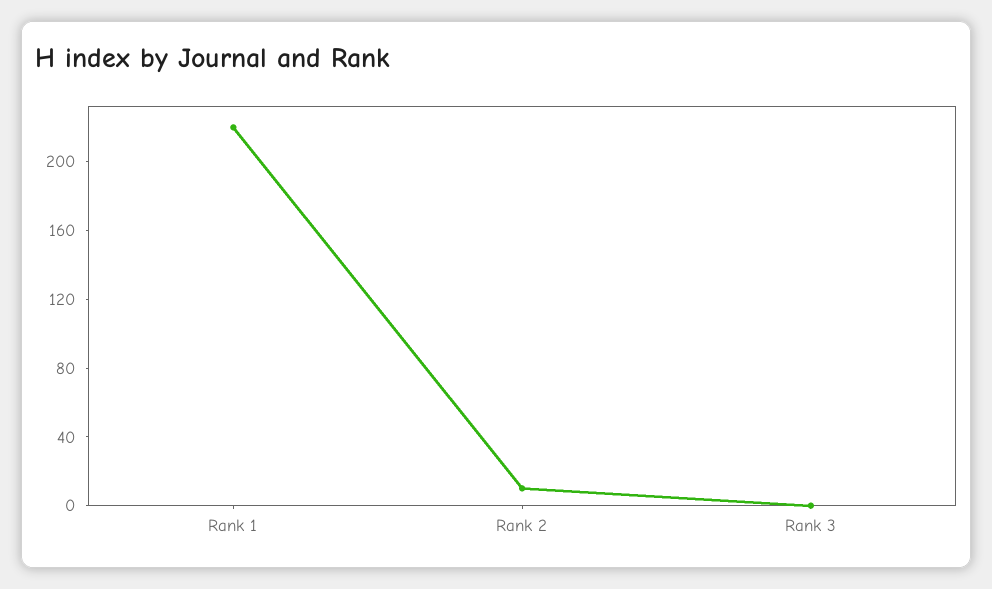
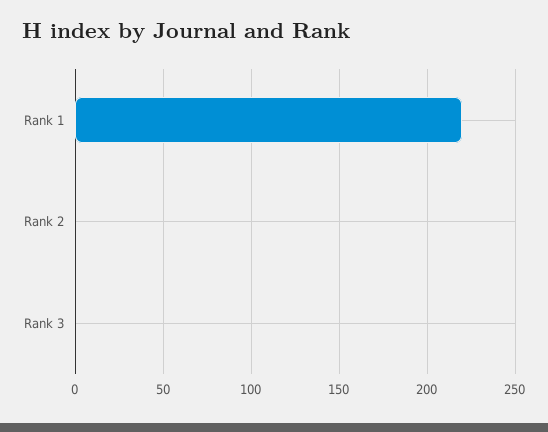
  {
    "Rank 1": 220,
-   "Rank 2": 10,
+   "Rank 2": 0,
    "Rank 3": 0
  }

